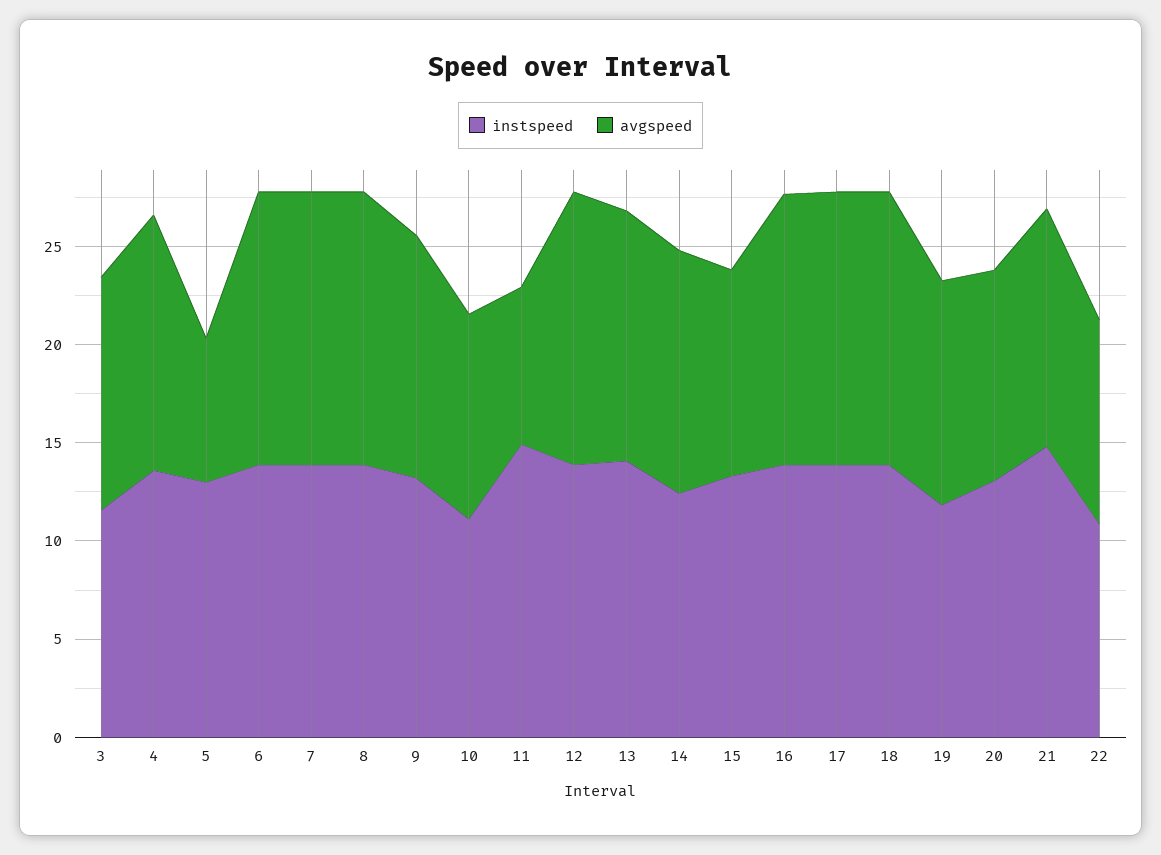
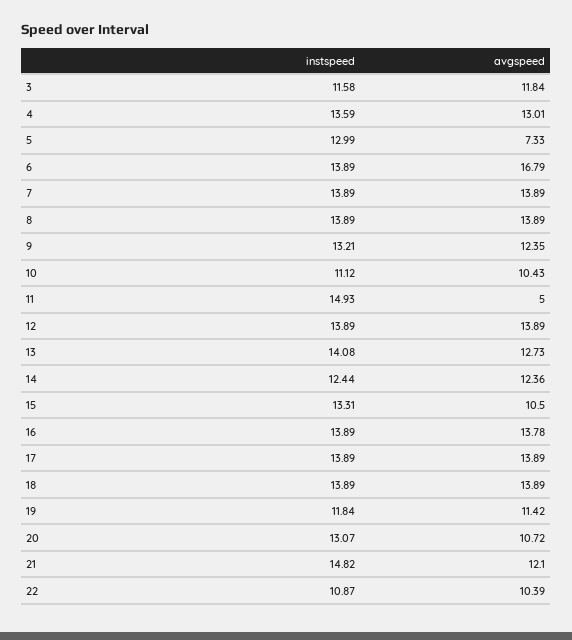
  {
    "instspeed": {
      "3": 11.58,
      "4": 13.59,
      "5": 12.99,
      "6": 13.89,
      "7": 13.89,
      "8": 13.89,
      "9": 13.21,
      "10": 11.12,
      "11": 14.93,
      "12": 13.89,
      "13": 14.08,
      "14": 12.44,
      "15": 13.31,
      "16": 13.89,
      "17": 13.89,
      "18": 13.89,
      "19": 11.84,
      "20": 13.07,
      "21": 14.82,
      "22": 10.87
    },
    "avgspeed": {
      "3": 11.84,
      "4": 13.01,
      "5": 7.33,
-     "6": 14,
+     "6": 16.79,
      "7": 13.89,
      "8": 13.89,
      "9": 12.35,
      "10": 10.43,
-     "11": 8,
+     "11": 5,
      "12": 13.89,
      "13": 12.73,
      "14": 12.36,
      "15": 10.5,
      "16": 13.78,
      "17": 13.89,
      "18": 13.89,
      "19": 11.42,
      "20": 10.72,
      "21": 12.1,
      "22": 10.39
    }
  }

